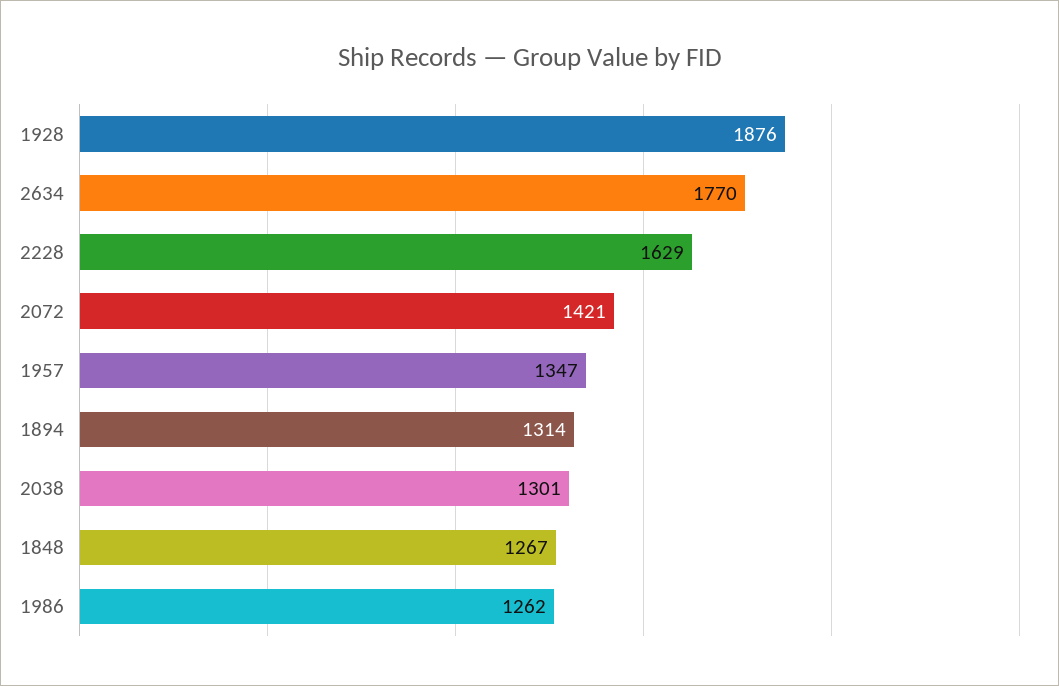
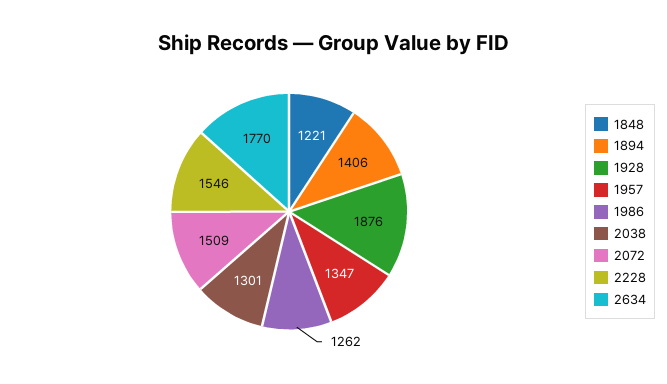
  {
    "1928": 1876,
    "2634": 1770,
-   "2228": 1629,
+   "2228": 1546,
-   "2072": 1421,
+   "2072": 1509,
    "1957": 1347,
-   "1894": 1314,
+   "1894": 1406,
    "2038": 1301,
-   "1848": 1267,
+   "1848": 1221,
    "1986": 1262
  }

